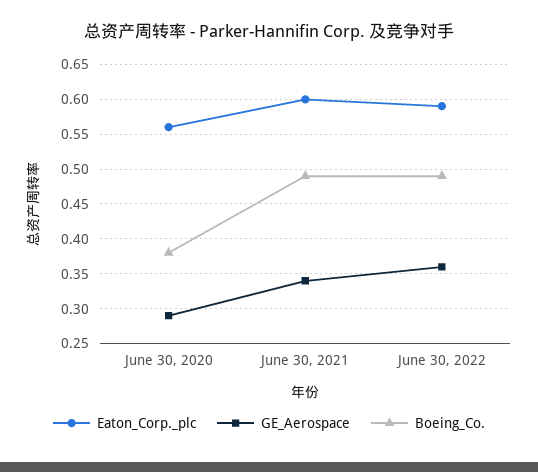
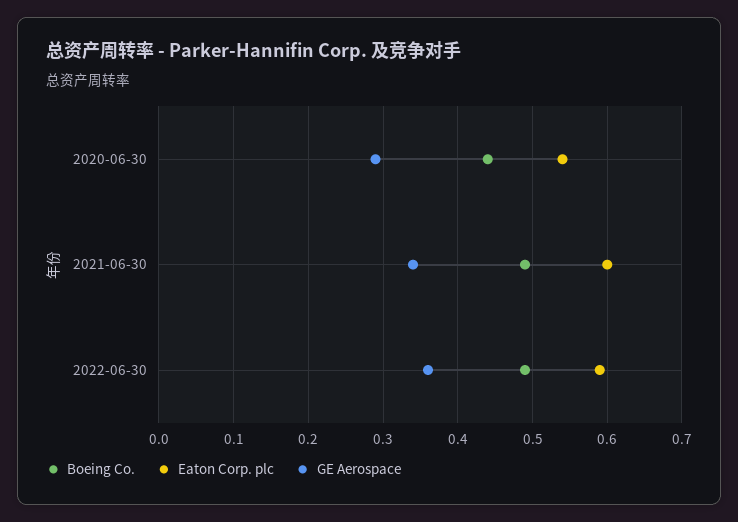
  {
    "Eaton_Corp._plc": {
-     "June 30, 2020": 0.56,
+     "June 30, 2020": 0.54,
      "June 30, 2021": 0.6,
      "June 30, 2022": 0.59
    },
    "GE_Aerospace": {
      "June 30, 2020": 0.29,
      "June 30, 2021": 0.34,
      "June 30, 2022": 0.36
    },
    "Boeing_Co.": {
-     "June 30, 2020": 0.38,
+     "June 30, 2020": 0.44,
      "June 30, 2021": 0.49,
      "June 30, 2022": 0.49
    }
  }

